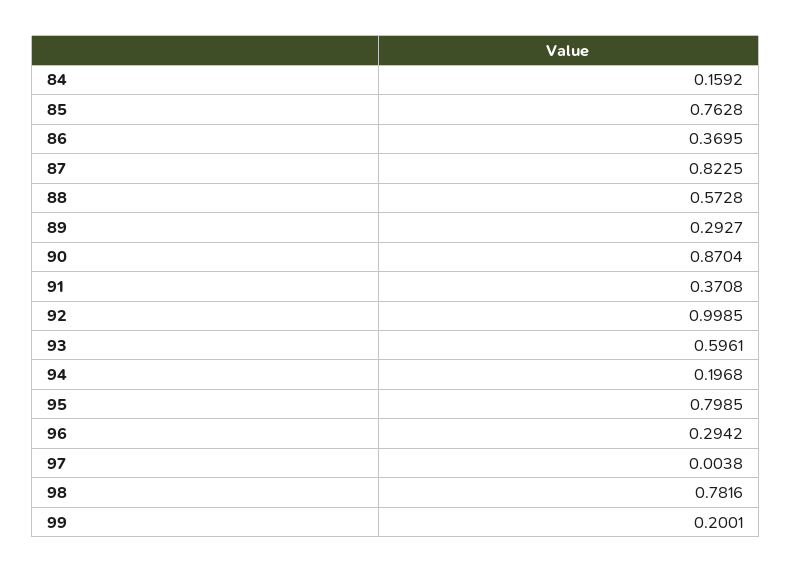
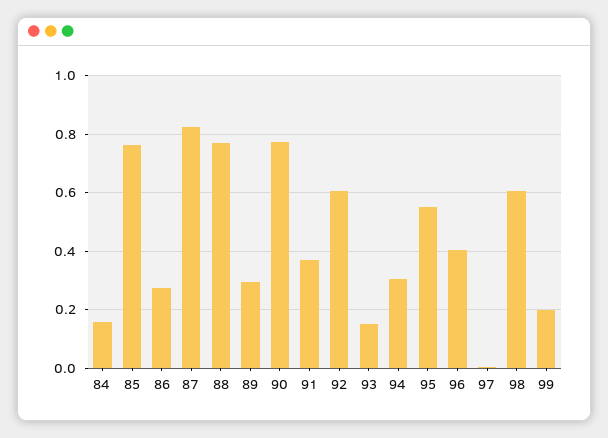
  {
    "84": 0.1592,
    "85": 0.7628,
-   "86": 0.3695,
+   "86": 0.275,
    "87": 0.8225,
-   "88": 0.5728,
+   "88": 0.775,
    "89": 0.2927,
-   "90": 0.8704,
+   "90": 0.775,
    "91": 0.3708,
-   "92": 0.9985,
+   "92": 0.6,
-   "93": 0.5961,
+   "93": 0.15,
-   "94": 0.1968,
+   "94": 0.3,
-   "95": 0.7985,
+   "95": 0.55,
-   "96": 0.2942,
+   "96": 0.4,
    "97": 0.0038,
-   "98": 0.7816,
+   "98": 0.6,
    "99": 0.2001
  }

